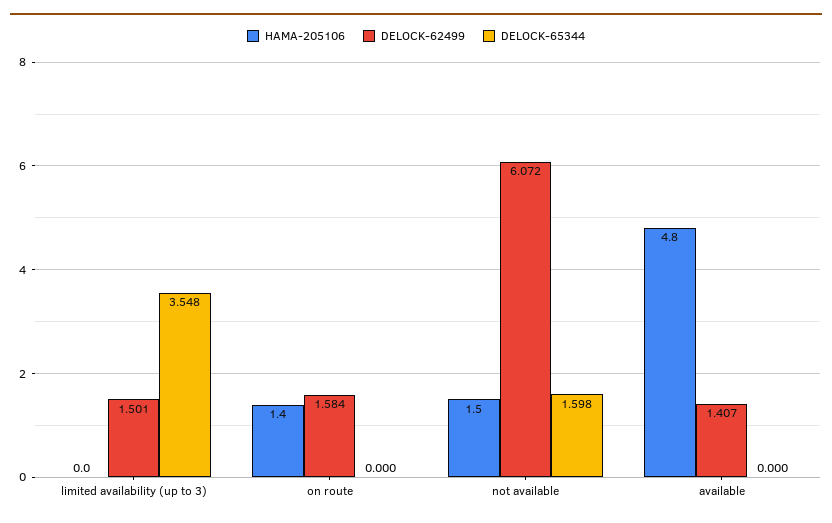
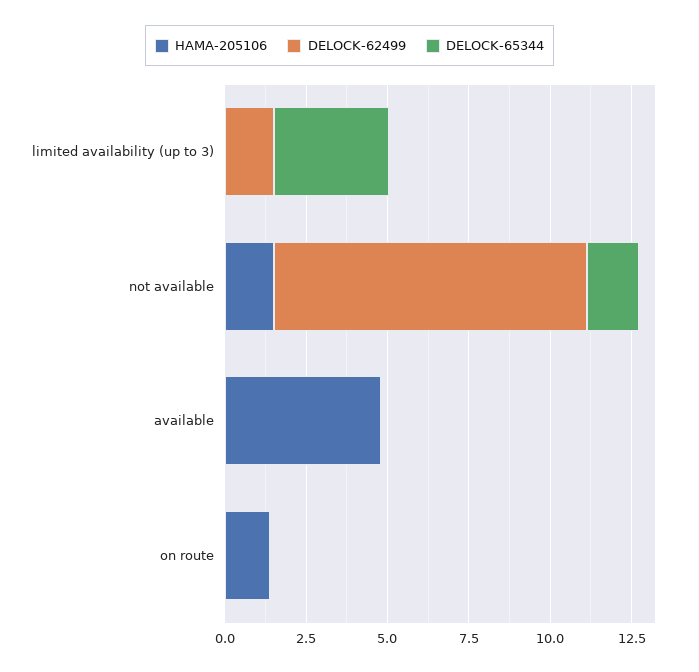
  {
    "HAMA-205106": {
      "limited availability (up to 3)": 0,
      "on route": 1.4,
      "not available": 1.5,
      "available": 4.8
    },
    "DELOCK-62499": {
      "limited availability (up to 3)": 1.501,
-     "on route": 1.584,
+     "on route": 0,
-     "not available": 6.072,
+     "not available": 9.5,
-     "available": 1.407
+     "available": 0
    },
    "DELOCK-65344": {
      "limited availability (up to 3)": 3.548,
      "on route": 0,
      "not available": 1.598,
      "available": 0
    }
  }

